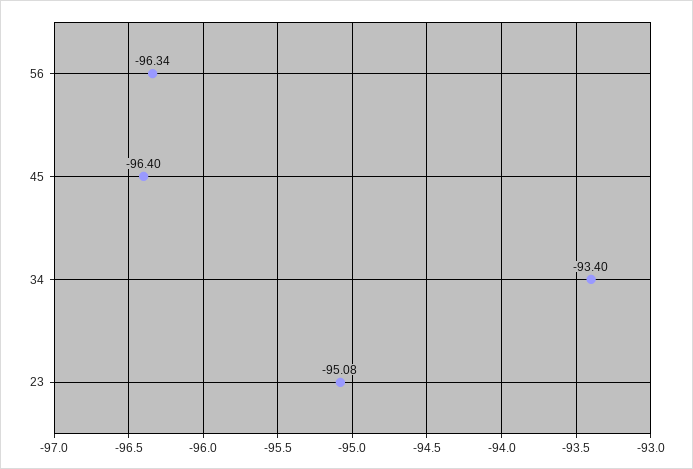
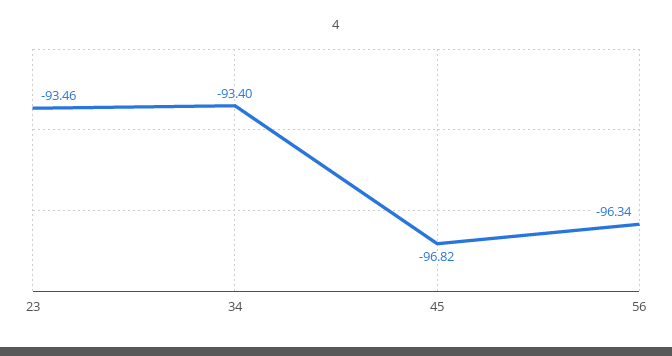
  {
    "56": -96.34,
-   "45": -96.4,
+   "45": -96.82,
    "34": -93.4,
-   "23": -95.08
+   "23": -93.46
  }

